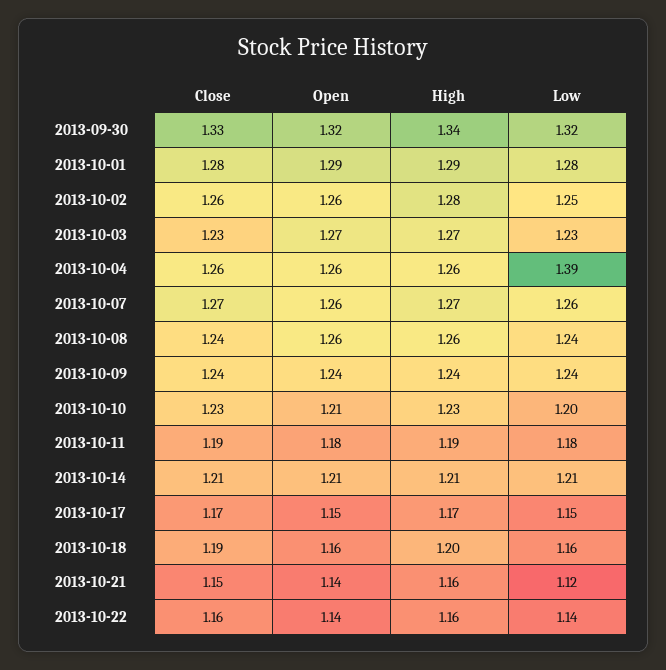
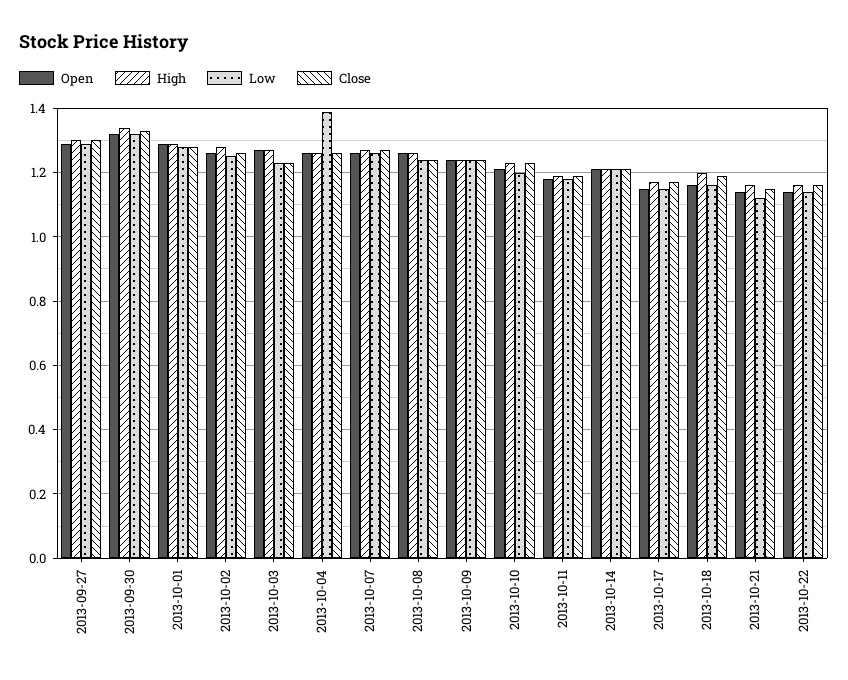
  {
    "Close": {
      "2013-09-30": 1.33,
      "2013-10-01": 1.28,
      "2013-10-02": 1.26,
      "2013-10-03": 1.23,
      "2013-10-04": 1.26,
      "2013-10-07": 1.27,
      "2013-10-08": 1.24,
      "2013-10-09": 1.24,
      "2013-10-10": 1.23,
      "2013-10-11": 1.19,
      "2013-10-14": 1.21,
      "2013-10-17": 1.17,
      "2013-10-18": 1.19,
      "2013-10-21": 1.15,
-     "2013-10-22": 1.16
+     "2013-10-22": 1.16,
+     "2013-09-27": 1.3
    },
    "Open": {
      "2013-09-30": 1.32,
      "2013-10-01": 1.29,
      "2013-10-02": 1.26,
      "2013-10-03": 1.27,
      "2013-10-04": 1.26,
      "2013-10-07": 1.26,
      "2013-10-08": 1.26,
      "2013-10-09": 1.24,
      "2013-10-10": 1.21,
      "2013-10-11": 1.18,
      "2013-10-14": 1.21,
      "2013-10-17": 1.15,
      "2013-10-18": 1.16,
      "2013-10-21": 1.14,
-     "2013-10-22": 1.14
+     "2013-10-22": 1.14,
+     "2013-09-27": 1.3
    },
    "High": {
      "2013-09-30": 1.34,
      "2013-10-01": 1.29,
      "2013-10-02": 1.28,
      "2013-10-03": 1.27,
      "2013-10-04": 1.26,
      "2013-10-07": 1.27,
      "2013-10-08": 1.26,
      "2013-10-09": 1.24,
      "2013-10-10": 1.23,
      "2013-10-11": 1.19,
      "2013-10-14": 1.21,
      "2013-10-17": 1.17,
      "2013-10-18": 1.2,
      "2013-10-21": 1.16,
-     "2013-10-22": 1.16
+     "2013-10-22": 1.16,
+     "2013-09-27": 1.3
    },
    "Low": {
      "2013-09-30": 1.32,
      "2013-10-01": 1.28,
      "2013-10-02": 1.25,
      "2013-10-03": 1.23,
      "2013-10-04": 1.39,
      "2013-10-07": 1.26,
      "2013-10-08": 1.24,
      "2013-10-09": 1.24,
      "2013-10-10": 1.2,
      "2013-10-11": 1.18,
      "2013-10-14": 1.21,
      "2013-10-17": 1.15,
      "2013-10-18": 1.16,
      "2013-10-21": 1.12,
-     "2013-10-22": 1.14
+     "2013-10-22": 1.14,
+     "2013-09-27": 1.3
    }
  }

